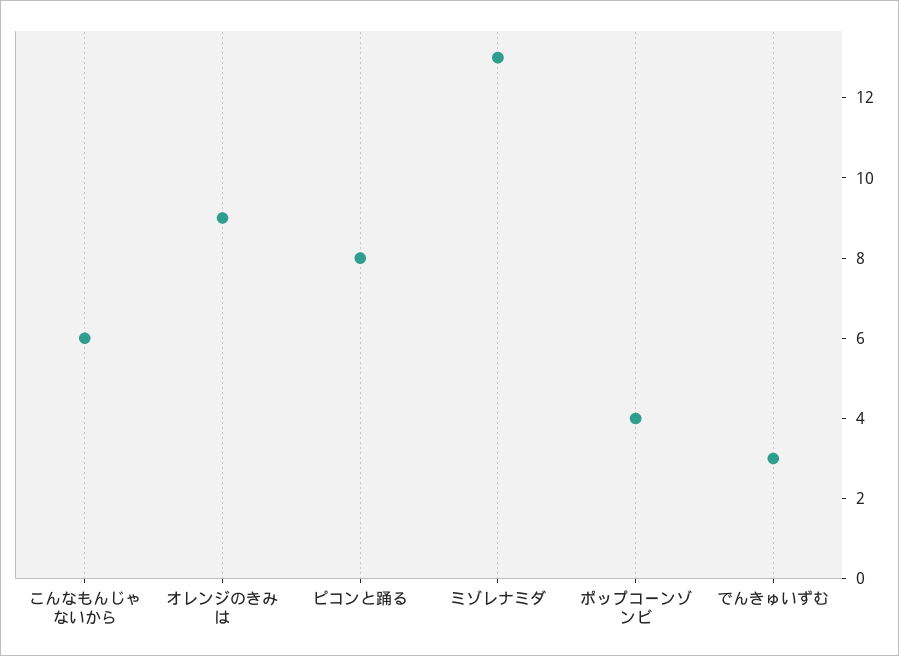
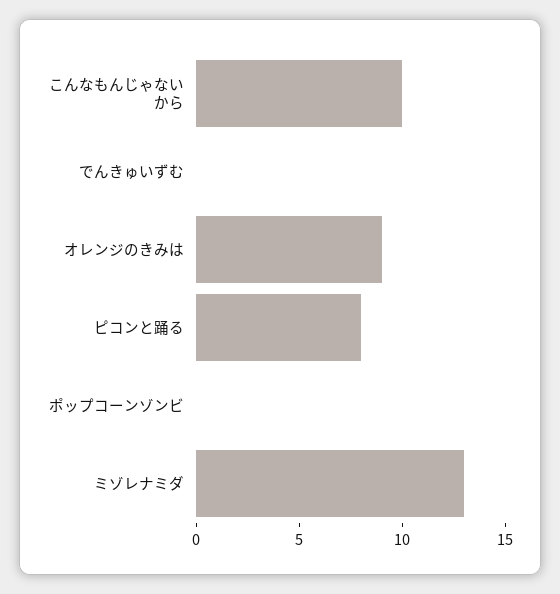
  {
-   "こんなもんじゃないから": 6,
+   "こんなもんじゃないから": 10,
    "オレンジのきみは": 9,
    "ピコンと踊る": 8,
    "ミゾレナミダ": 13,
-   "ポップコーンゾンビ": 4,
+   "ポップコーンゾンビ": 0,
-   "でんきゅいずむ": 3
+   "でんきゅいずむ": 0
  }

